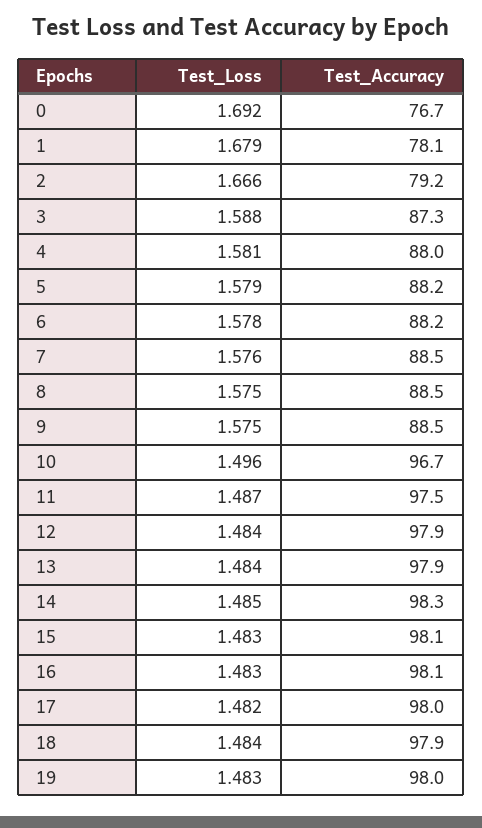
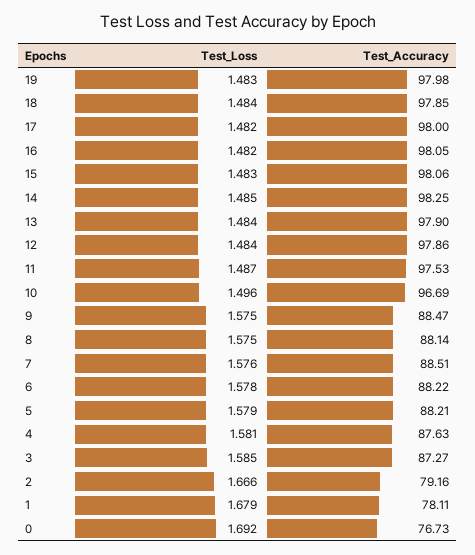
  {
    "Test_Loss": {
      "0": 1.692,
      "1": 1.679,
      "2": 1.666,
-     "3": 1.588,
+     "3": 1.585,
      "4": 1.581,
      "5": 1.579,
      "6": 1.578,
      "7": 1.576,
      "8": 1.575,
      "9": 1.575,
      "10": 1.496,
      "11": 1.487,
      "12": 1.484,
      "13": 1.484,
      "14": 1.485,
      "15": 1.483,
-     "16": 1.483,
+     "16": 1.482,
      "17": 1.482,
      "18": 1.484,
      "19": 1.483
    },
    "Test_Accuracy": {
      "0": 76.73,
      "1": 78.11,
      "2": 79.16,
      "3": 87.27,
-     "4": 88,
+     "4": 87.63,
      "5": 88.21,
      "6": 88.22,
      "7": 88.51,
-     "8": 88.5,
+     "8": 88.14,
      "9": 88.47,
      "10": 96.69,
      "11": 97.53,
      "12": 97.86,
      "13": 97.9,
      "14": 98.25,
      "15": 98.06,
      "16": 98.05,
      "17": 98,
      "18": 97.85,
      "19": 97.98
    }
  }

